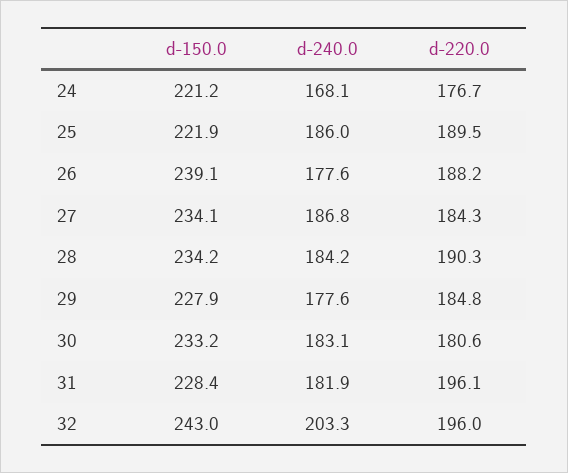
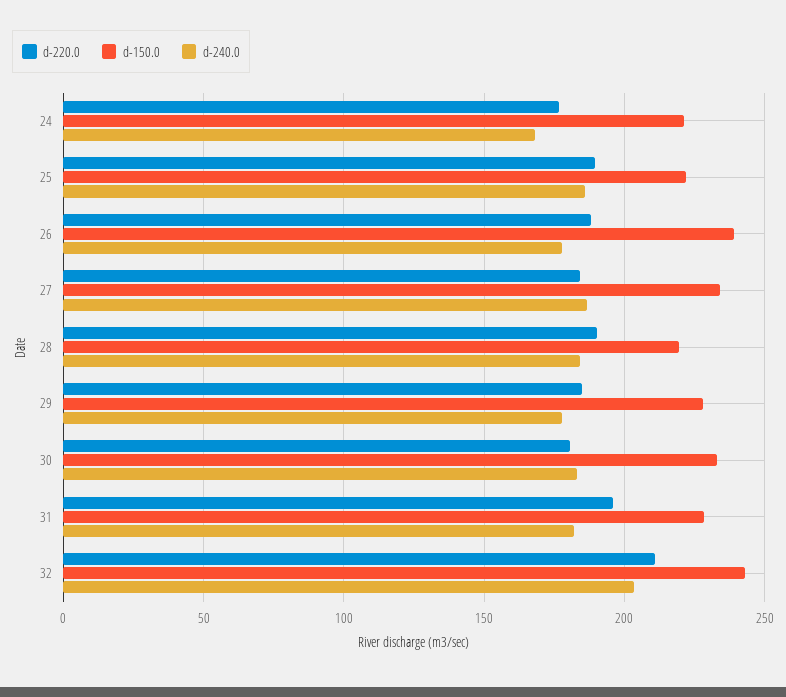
  {
    "d-150.0": {
      "24": 221.2,
      "25": 221.9,
      "26": 239.1,
      "27": 234.1,
-     "28": 234.2,
+     "28": 220,
      "29": 227.9,
      "30": 233.2,
      "31": 228.4,
      "32": 243
    },
    "d-240.0": {
      "24": 168.1,
      "25": 186,
      "26": 177.6,
      "27": 186.8,
      "28": 184.2,
      "29": 177.6,
      "30": 183.1,
      "31": 181.9,
      "32": 203.3
    },
    "d-220.0": {
      "24": 176.7,
      "25": 189.5,
      "26": 188.2,
      "27": 184.3,
      "28": 190.3,
      "29": 184.8,
      "30": 180.6,
      "31": 196.1,
-     "32": 196
+     "32": 210
    }
  }

